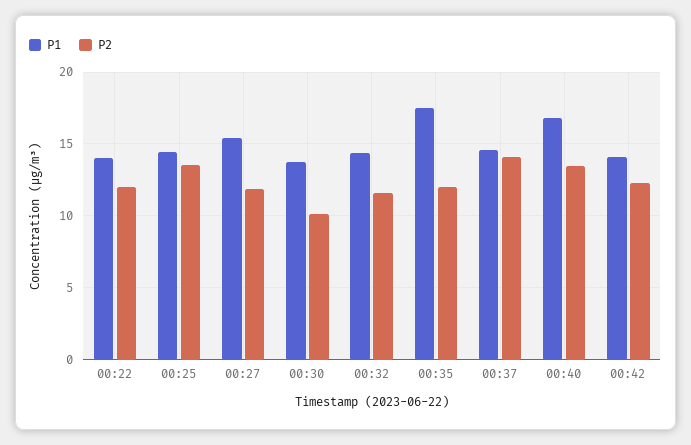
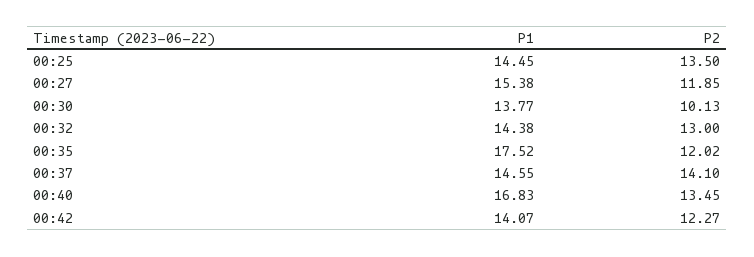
  {
    "P1": {
-     "00:22": 14,
      "00:25": 14.45,
      "00:27": 15.38,
      "00:30": 13.77,
      "00:32": 14.38,
      "00:35": 17.52,
      "00:37": 14.55,
      "00:40": 16.83,
      "00:42": 14.07
    },
    "P2": {
-     "00:22": 12,
      "00:25": 13.5,
      "00:27": 11.85,
      "00:30": 10.13,
-     "00:32": 11.5,
+     "00:32": 13,
      "00:35": 12.02,
      "00:37": 14.1,
      "00:40": 13.45,
      "00:42": 12.27
    }
  }

